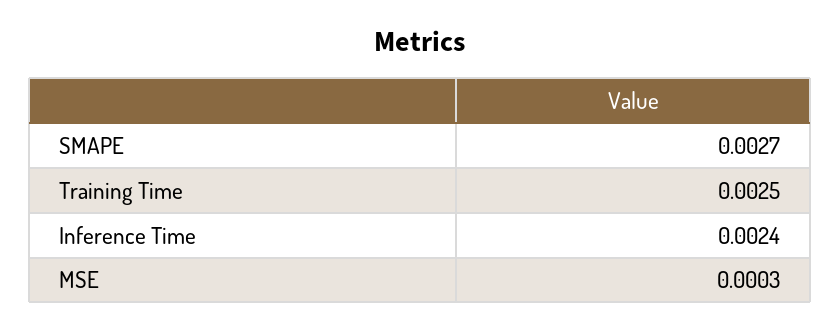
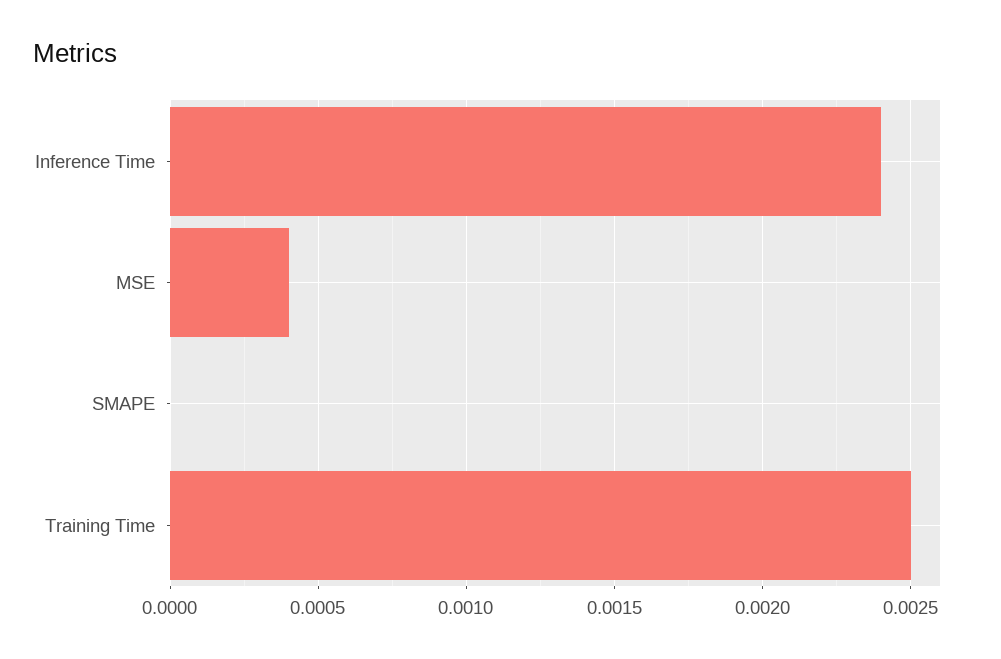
  {
-   "SMAPE": 0.0027,
+   "SMAPE": 0,
    "Training Time": 0.0025,
    "Inference Time": 0.0024,
-   "MSE": 0.0003
+   "MSE": 0.0004
  }

